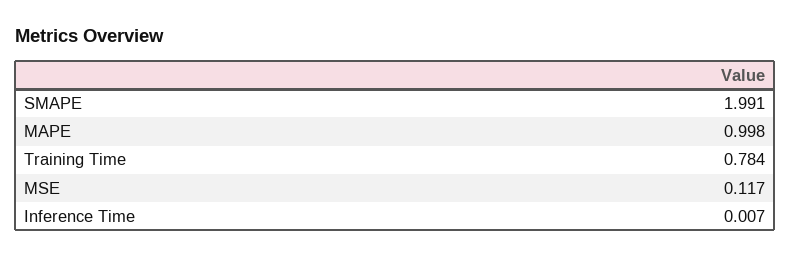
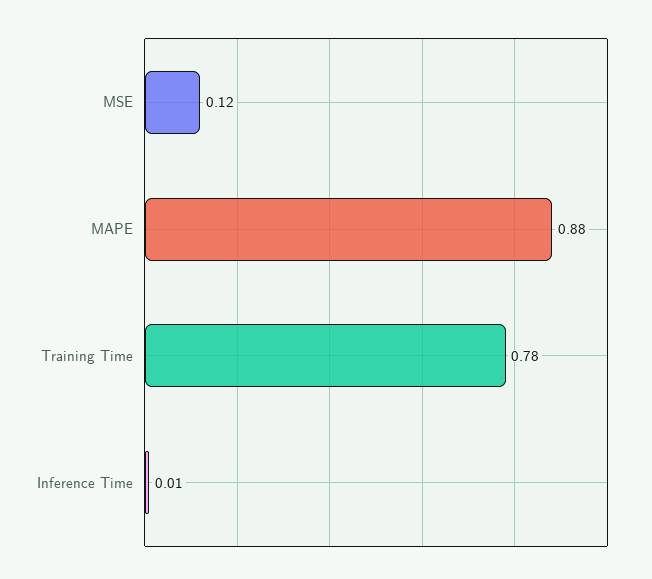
  {
-   "SMAPE": 1.991,
-   "MAPE": 0.998,
+   "MAPE": 0.88,
    "Training Time": 0.784,
    "MSE": 0.117,
    "Inference Time": 0.007
  }

